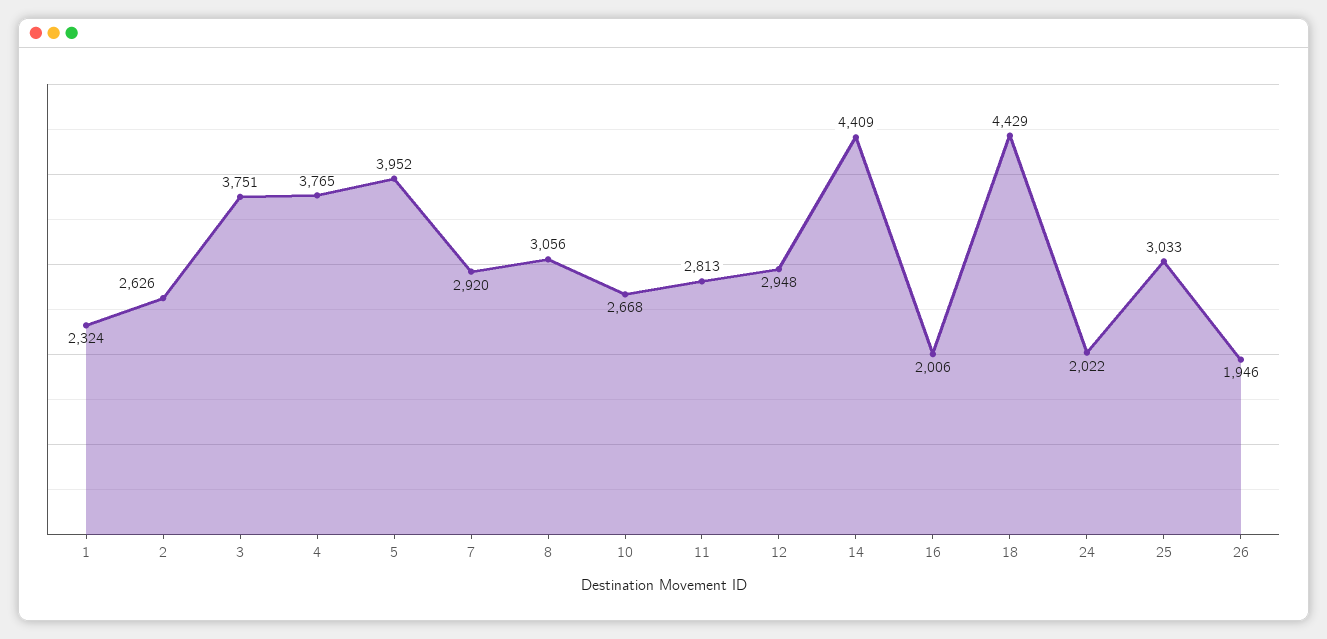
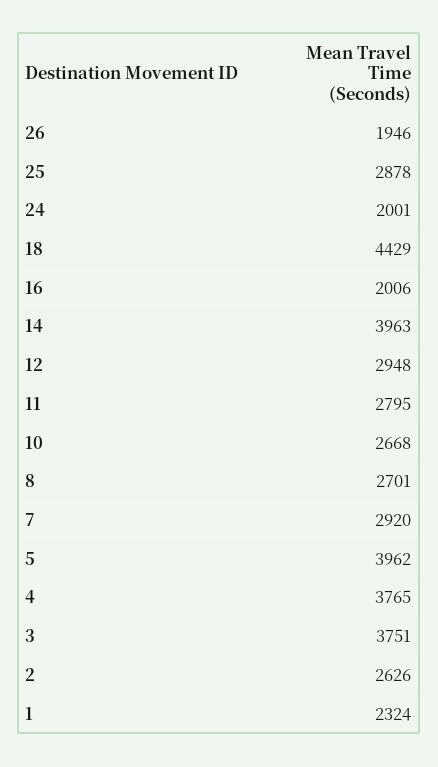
  {
    "1": 2324,
    "2": 2626,
    "3": 3751,
    "4": 3765,
-   "5": 3952,
+   "5": 3962,
    "7": 2920,
-   "8": 3056,
+   "8": 2701,
    "10": 2668,
-   "11": 2813,
+   "11": 2795,
    "12": 2948,
-   "14": 4409,
+   "14": 3963,
    "16": 2006,
    "18": 4429,
-   "24": 2022,
+   "24": 2001,
-   "25": 3033,
+   "25": 2878,
    "26": 1946
  }

